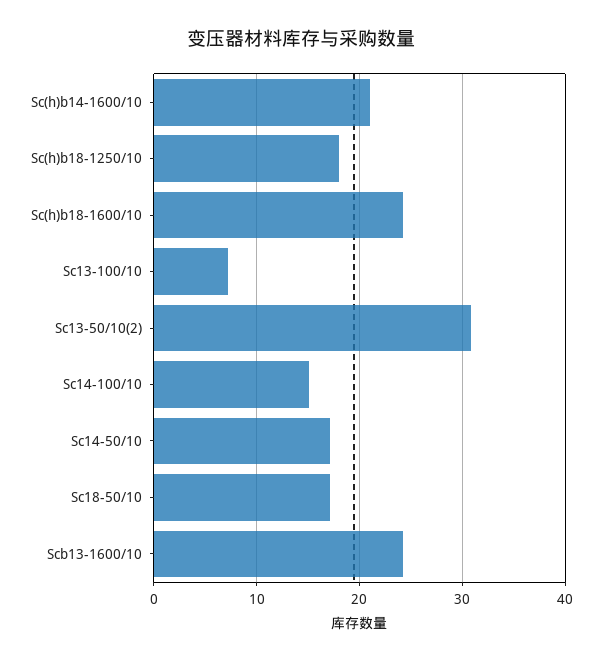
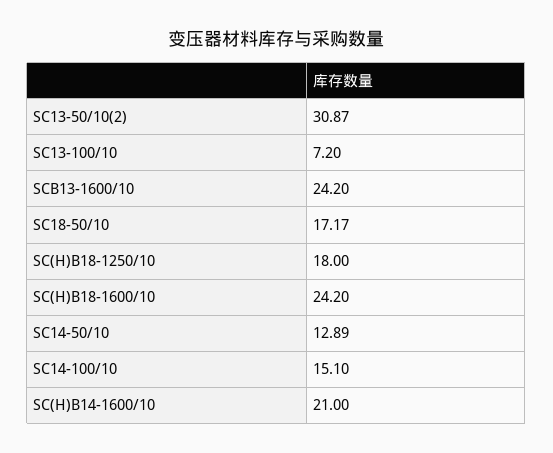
  {
    "Sc(h)b14-1600/10": 21,
    "Sc(h)b18-1250/10": 18,
    "Sc(h)b18-1600/10": 24.2,
    "Sc13-100/10": 7.2,
    "Sc13-50/10(2)": 30.87,
    "Sc14-100/10": 15.1,
-   "Sc14-50/10": 17,
+   "Sc14-50/10": 12.89,
    "Sc18-50/10": 17.17,
    "Scb13-1600/10": 24.2
  }

